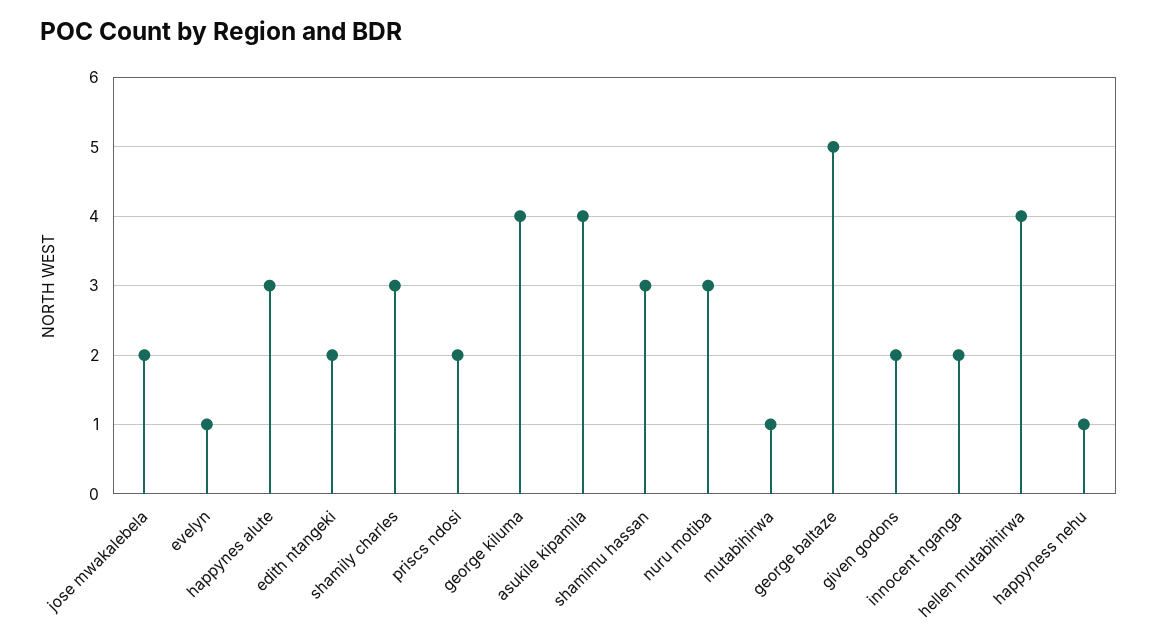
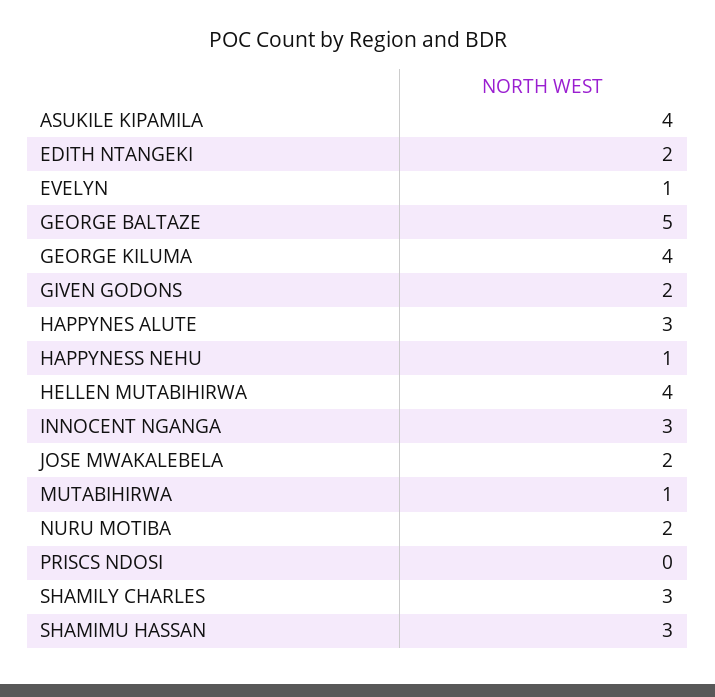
  {
    "jose mwakalebela": 2,
    "evelyn": 1,
    "happynes alute": 3,
    "edith ntangeki": 2,
    "shamily charles": 3,
-   "priscs ndosi": 2,
+   "priscs ndosi": 0,
    "george kiluma": 4,
    "asukile kipamila": 4,
    "shamimu hassan": 3,
-   "nuru motiba": 3,
+   "nuru motiba": 2,
    "mutabihirwa": 1,
    "george baltaze": 5,
    "given godons": 2,
-   "innocent nganga": 2,
+   "innocent nganga": 3,
    "hellen mutabihirwa": 4,
    "happyness nehu": 1
  }

